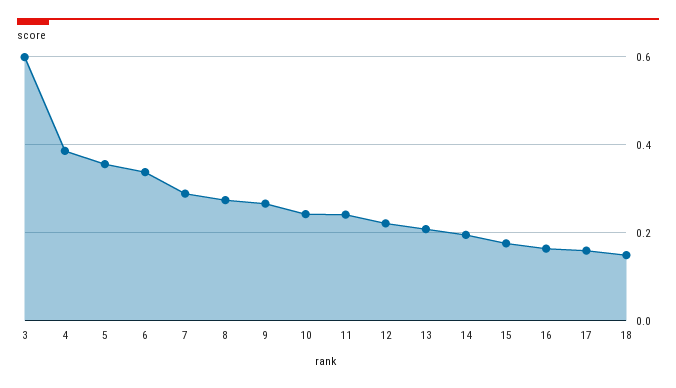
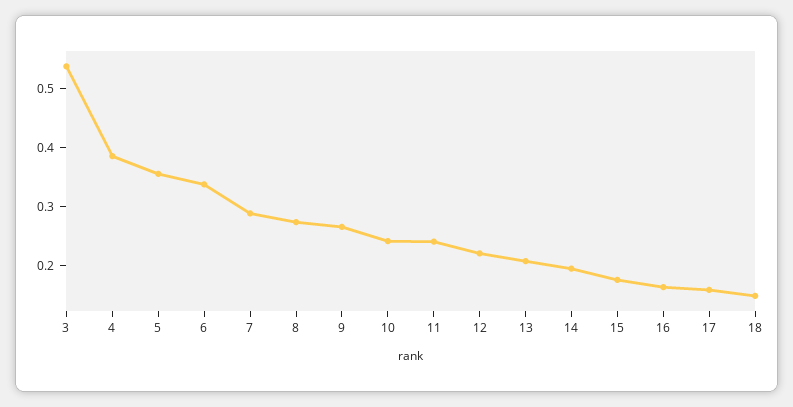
  {
-   "3": 0.6,
+   "3": 0.54,
    "4": 0.38,
    "5": 0.36,
    "6": 0.34,
    "7": 0.28,
    "8": 0.28,
    "9": 0.26,
    "10": 0.24,
    "11": 0.24,
    "12": 0.22,
    "13": 0.2,
    "14": 0.2,
    "15": 0.18,
    "16": 0.16,
    "17": 0.16,
    "18": 0.14
  }

